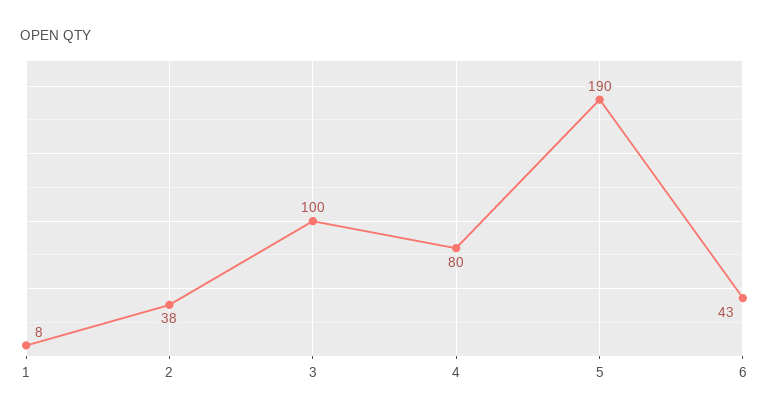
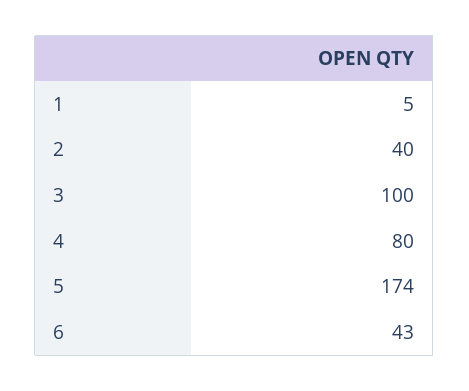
  {
-   "1": 8,
+   "1": 5,
-   "2": 38,
+   "2": 40,
    "3": 100,
    "4": 80,
-   "5": 190,
+   "5": 174,
    "6": 43
  }

